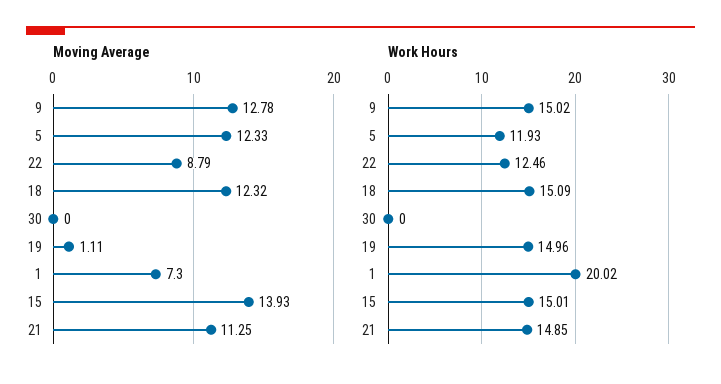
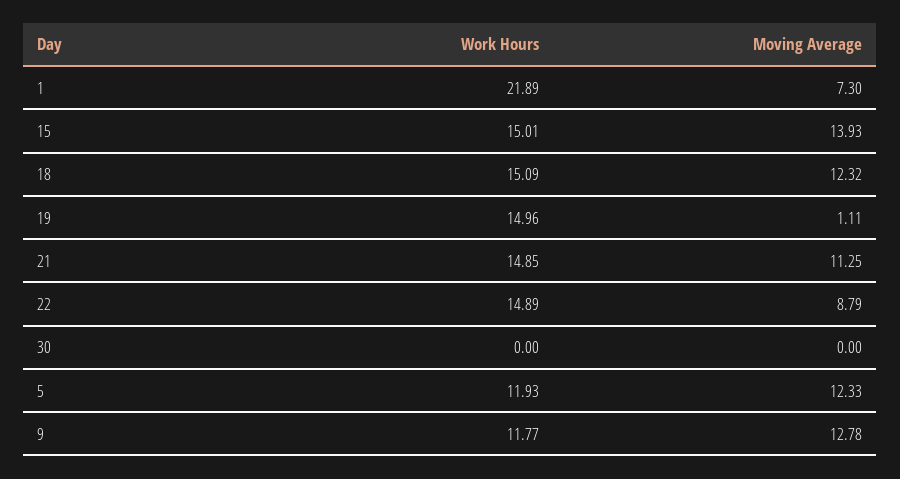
  {
    "Moving Average": {
      "9": 12.78,
      "5": 12.33,
      "22": 8.79,
      "18": 12.32,
      "30": 0,
      "19": 1.11,
      "1": 7.3,
      "15": 13.93,
      "21": 11.25
    },
    "Work Hours": {
-     "9": 15.02,
+     "9": 11.77,
      "5": 11.93,
-     "22": 12.46,
+     "22": 14.89,
      "18": 15.09,
      "30": 0,
      "19": 14.96,
-     "1": 20.02,
+     "1": 21.89,
      "15": 15.01,
      "21": 14.85
    }
  }

